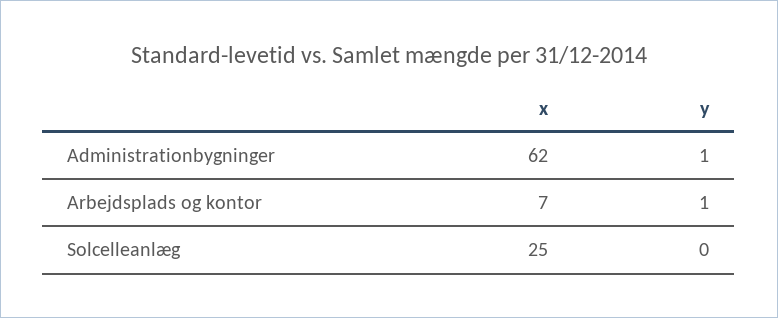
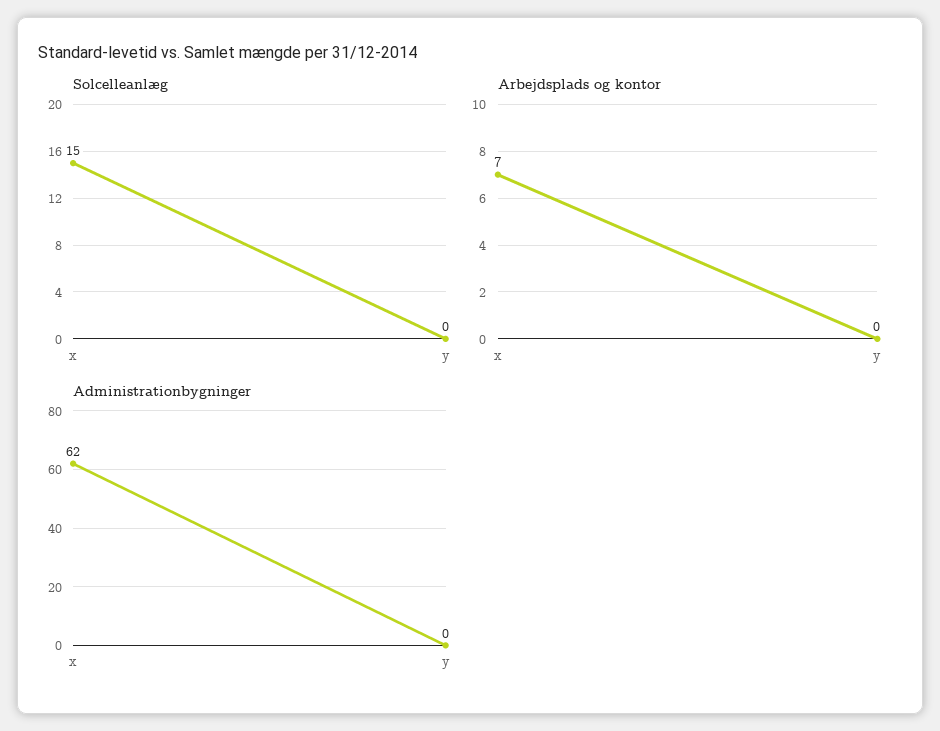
  {
    "Administrationbygninger": {
      "x": 62,
-     "y": 1
+     "y": 0
    },
    "Arbejdsplads og kontor": {
      "x": 7,
-     "y": 1
+     "y": 0
    },
    "Solcelleanlæg": {
-     "x": 25,
+     "x": 15,
      "y": 0
    }
  }

